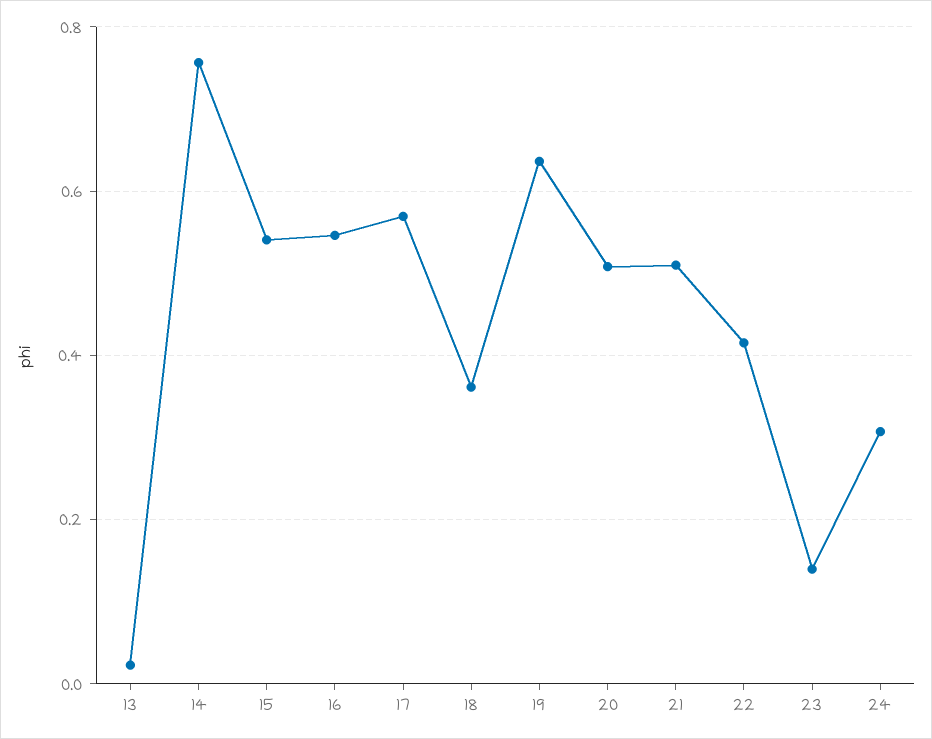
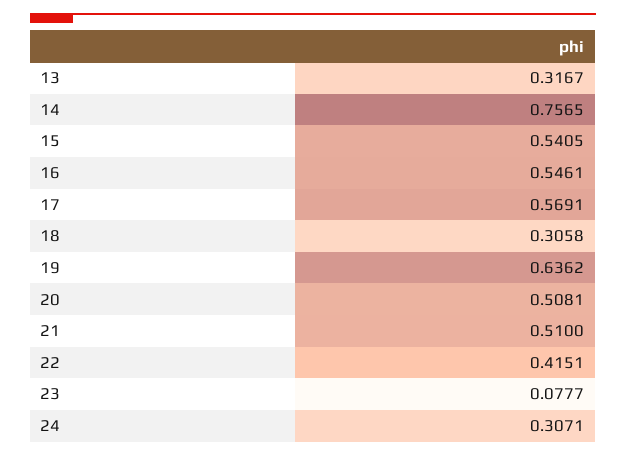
  {
-   "13": 0.02,
+   "13": 0.3167,
    "14": 0.7565,
    "15": 0.5405,
    "16": 0.5461,
    "17": 0.5691,
-   "18": 0.36,
+   "18": 0.3058,
    "19": 0.6362,
    "20": 0.5081,
    "21": 0.51,
    "22": 0.4151,
-   "23": 0.14,
+   "23": 0.0777,
    "24": 0.3071
  }

